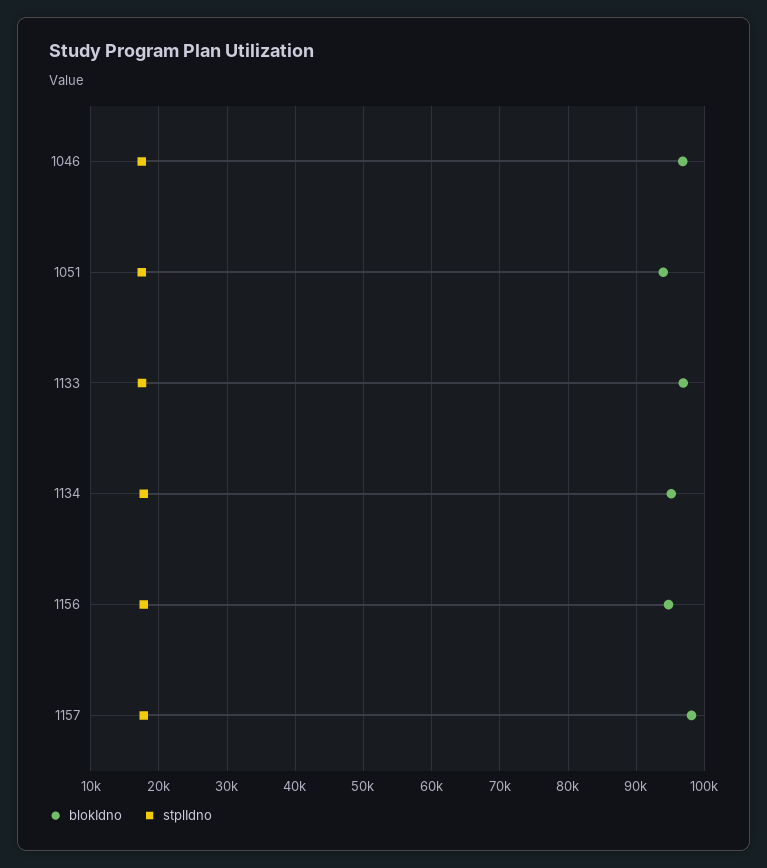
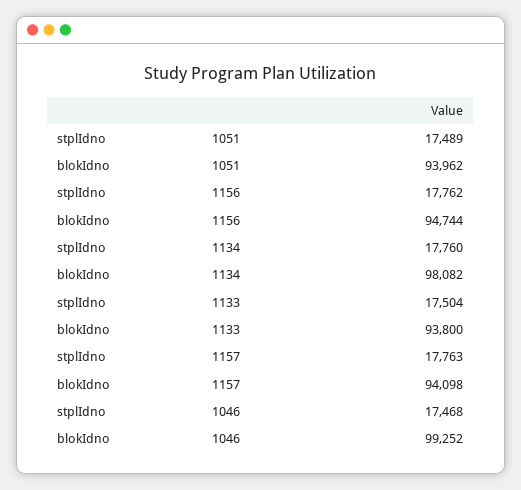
  {
    "blokIdno": {
-     "1046": 97000,
+     "1046": 99252,
      "1051": 93962,
-     "1133": 97000,
+     "1133": 93800,
-     "1134": 95000,
+     "1134": 98082,
      "1156": 94744,
-     "1157": 98000
+     "1157": 94098
    },
    "stplIdno": {
      "1046": 17468,
      "1051": 17489,
      "1133": 17504,
      "1134": 17760,
      "1156": 17762,
      "1157": 17763
    }
  }

